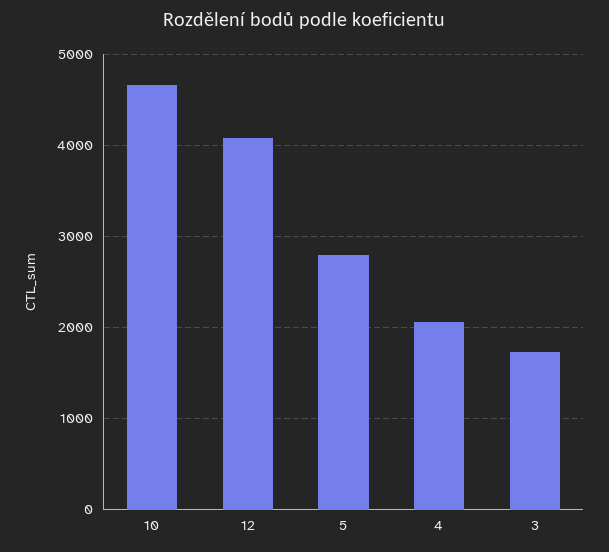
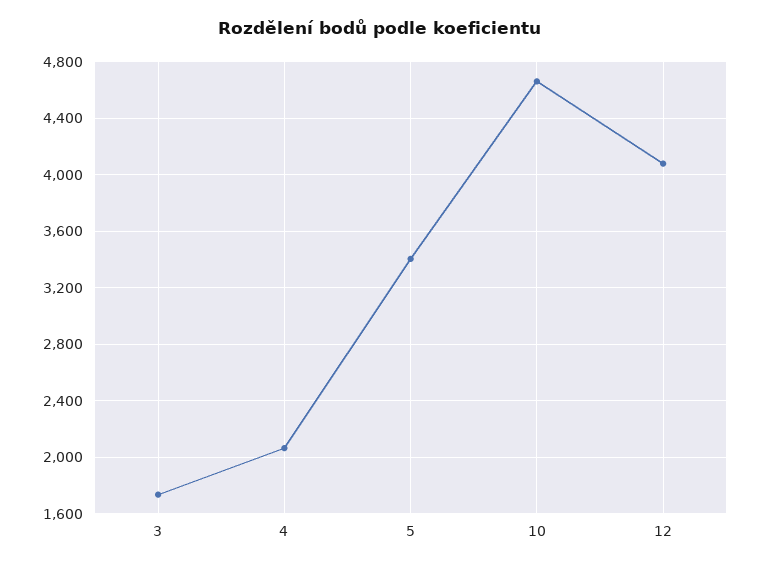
  {
    "10": 4650,
    "12": 4100,
-   "5": 2800,
+   "5": 3400,
    "4": 2050,
    "3": 1750
  }

